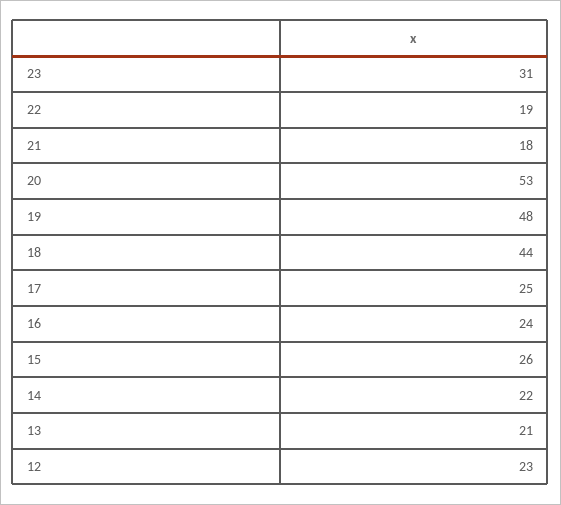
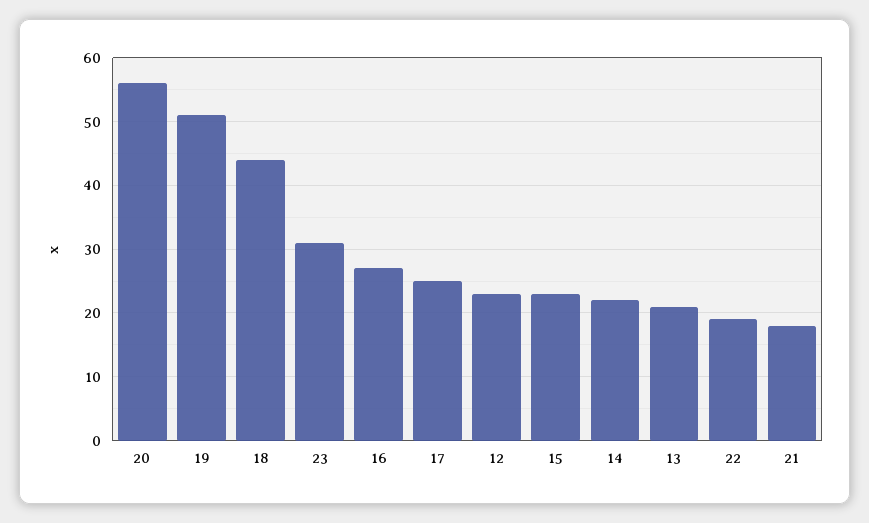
  {
    "23": 31,
    "22": 19,
    "21": 18,
-   "20": 53,
+   "20": 56,
-   "19": 48,
+   "19": 51,
    "18": 44,
    "17": 25,
-   "16": 24,
+   "16": 27,
-   "15": 26,
+   "15": 23,
    "14": 22,
    "13": 21,
    "12": 23
  }

